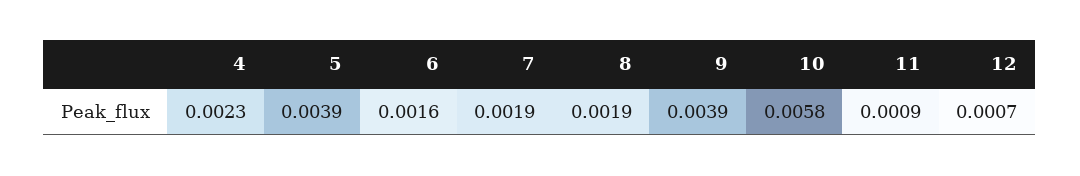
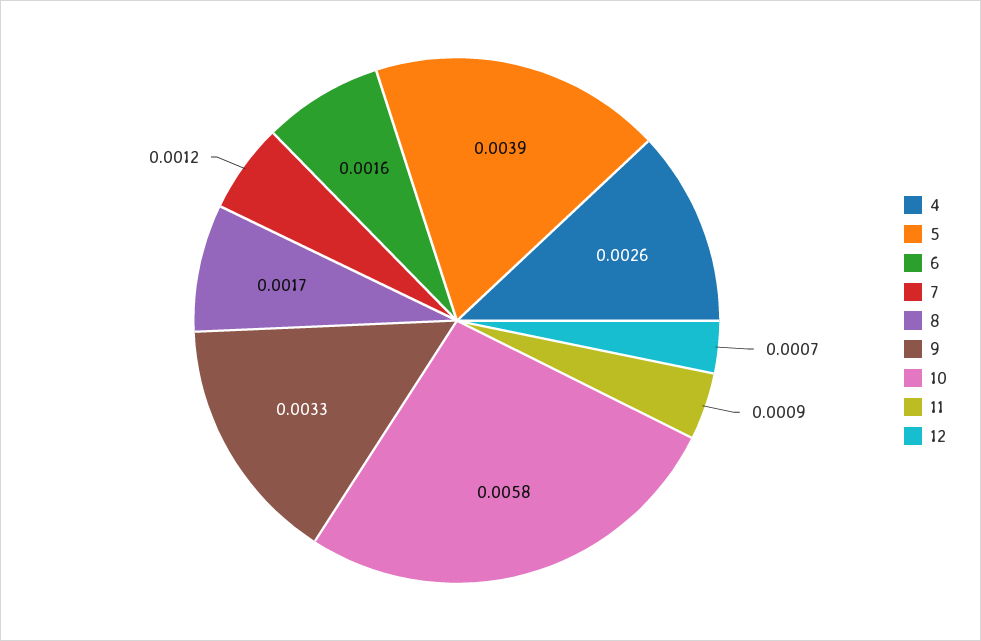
  {
-   "4": 0.0023,
+   "4": 0.0026,
    "5": 0.0039,
    "6": 0.0016,
-   "7": 0.0019,
+   "7": 0.0012,
-   "8": 0.0019,
+   "8": 0.0017,
-   "9": 0.0039,
+   "9": 0.0033,
    "10": 0.0058,
    "11": 0.0009,
    "12": 0.0007
  }

